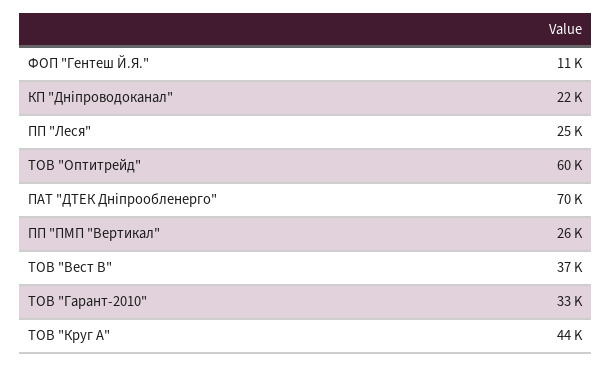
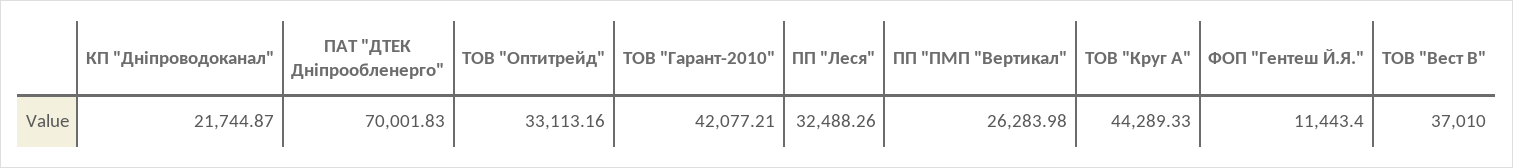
  {
    "ФОП \"Гентеш Й.Я.\"": 11443.4,
    "КП \"Дніпроводоканал\"": 21744.87,
-   "ПП \"Леся\"": 25000,
+   "ПП \"Леся\"": 32488.26,
-   "ТОВ \"Оптитрейд\"": 60000,
+   "ТОВ \"Оптитрейд\"": 33113.16,
    "ПАТ \"ДТЕК Дніпрообленерго\"": 70001.83,
    "ПП \"ПМП \"Вертикал\"": 26283.98,
    "ТОВ \"Вест В\"": 37010,
-   "ТОВ \"Гарант-2010\"": 33000,
+   "ТОВ \"Гарант-2010\"": 42077.21,
    "ТОВ \"Круг А\"": 44289.33
  }

